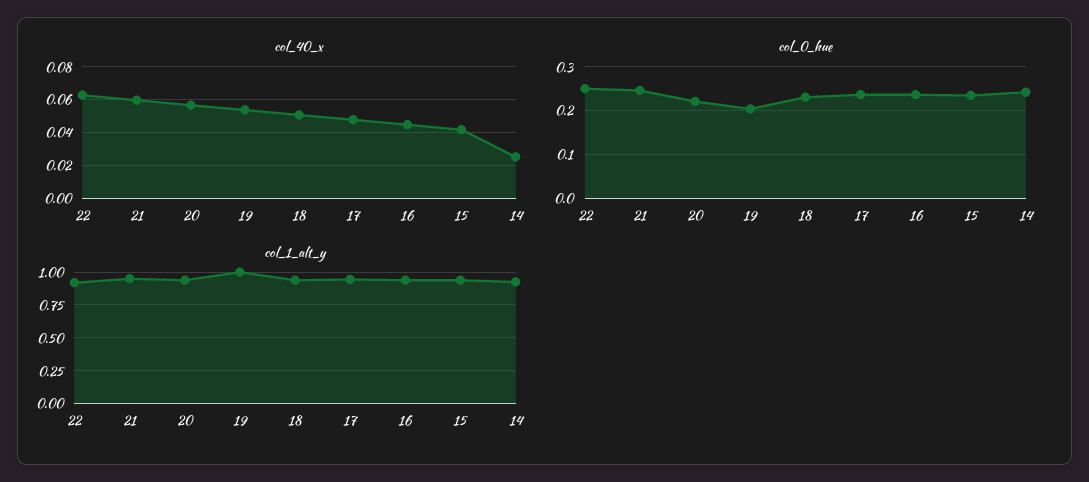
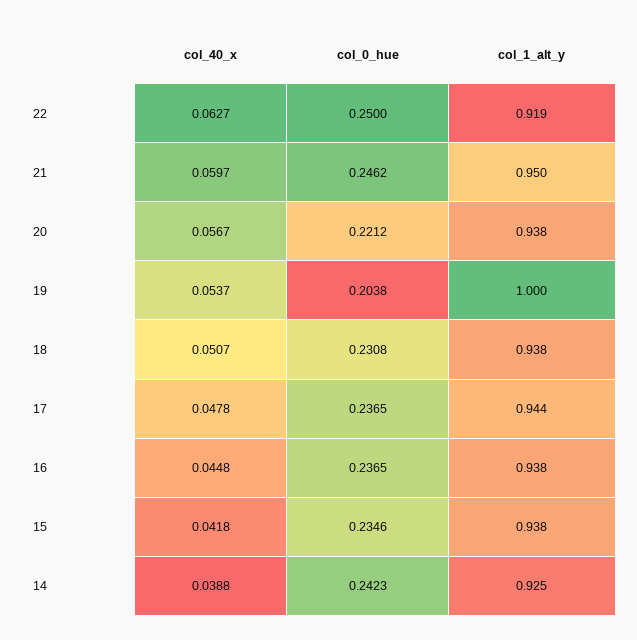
  {
    "col_40_x": {
      "22": 0.0627,
      "21": 0.0597,
      "20": 0.0567,
      "19": 0.0537,
      "18": 0.0507,
      "17": 0.0478,
      "16": 0.0448,
      "15": 0.0418,
-     "14": 0.025
+     "14": 0.0388
    },
    "col_0_hue": {
      "22": 0.25,
      "21": 0.2462,
      "20": 0.2212,
      "19": 0.2038,
      "18": 0.2308,
      "17": 0.2365,
      "16": 0.2365,
      "15": 0.2346,
      "14": 0.2423
    },
    "col_1_alt_y": {
      "22": 0.919,
      "21": 0.95,
      "20": 0.938,
      "19": 1,
      "18": 0.938,
      "17": 0.944,
      "16": 0.938,
      "15": 0.938,
      "14": 0.925
    }
  }

